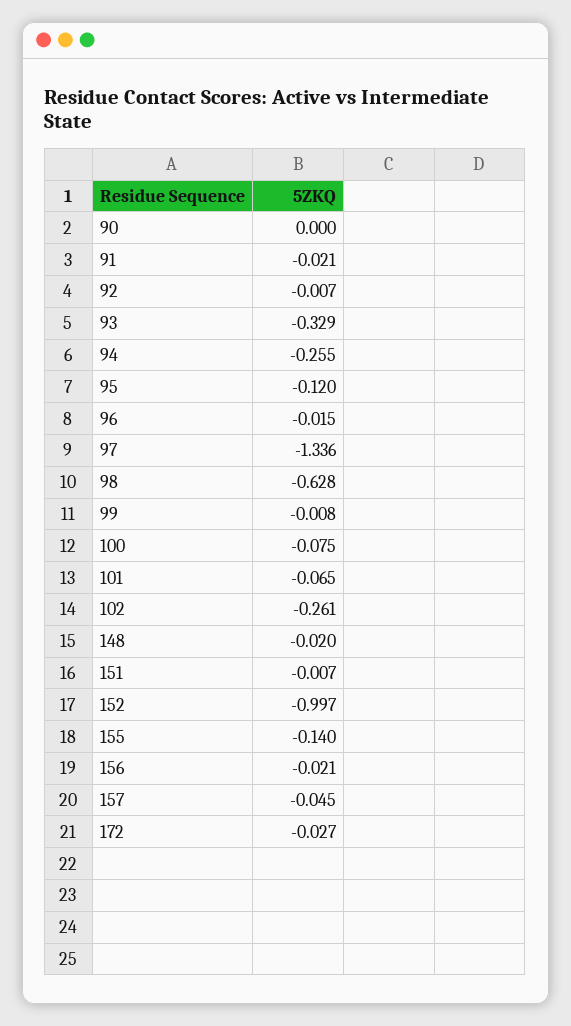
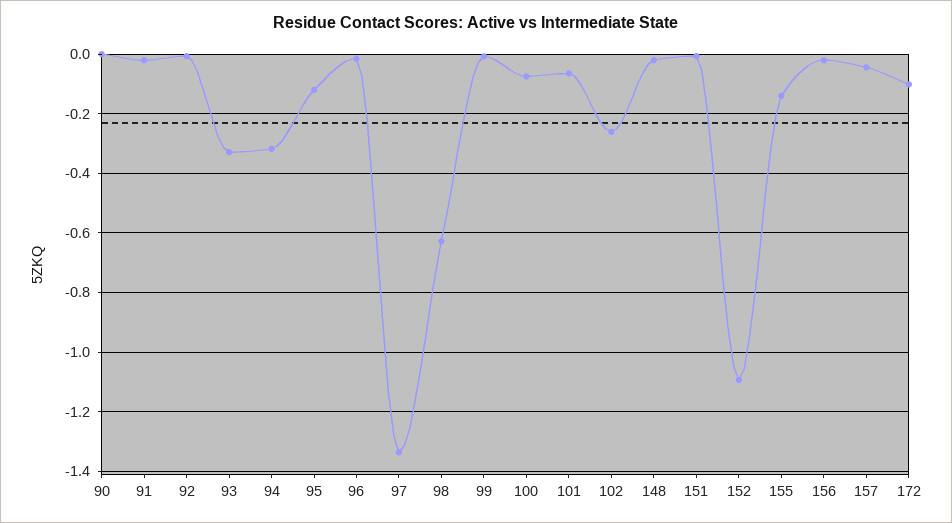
  {
    "90": 0,
    "91": -0.021,
    "92": -0.007,
    "93": -0.329,
-   "94": -0.255,
+   "94": -0.325,
    "95": -0.12,
    "96": -0.015,
    "97": -1.336,
    "98": -0.628,
    "99": -0.008,
    "100": -0.075,
    "101": -0.065,
    "102": -0.261,
    "148": -0.02,
    "151": -0.007,
-   "152": -0.997,
+   "152": -1.1,
    "155": -0.14,
    "156": -0.021,
    "157": -0.045,
-   "172": -0.027
+   "172": -0.1
  }

